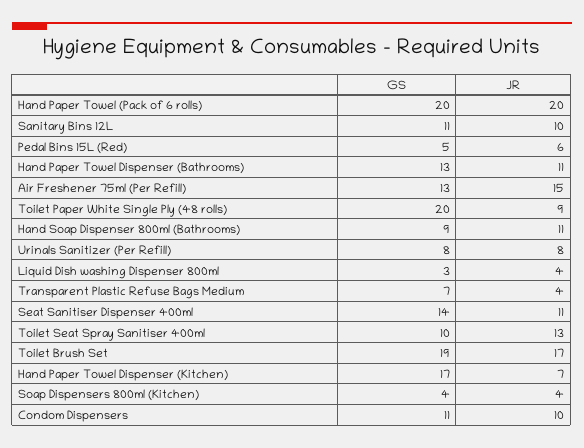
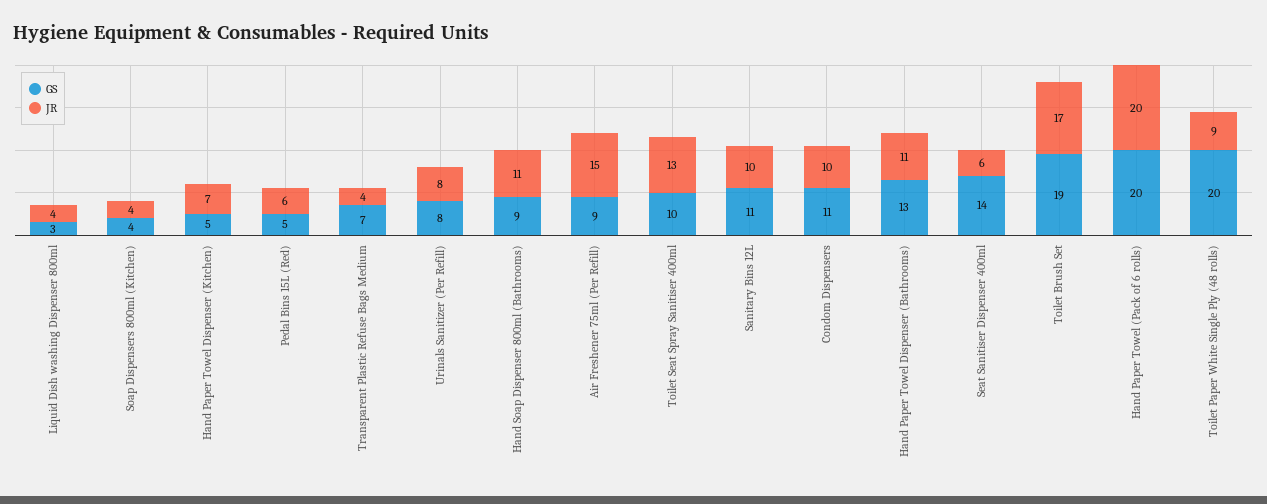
  {
    "GS": {
      "Hand Paper Towel (Pack of 6 rolls)": 20,
      "Sanitary Bins 12L": 11,
      "Pedal Bins 15L (Red)": 5,
      "Hand Paper Towel Dispenser (Bathrooms)": 13,
-     "Air Freshener 75ml (Per Refill)": 13,
+     "Air Freshener 75ml (Per Refill)": 9,
      "Toilet Paper White Single Ply (48 rolls)": 20,
      "Hand Soap Dispenser 800ml (Bathrooms)": 9,
      "Urinals Sanitizer (Per Refill)": 8,
      "Liquid Dish washing Dispenser 800ml": 3,
      "Transparent Plastic Refuse Bags Medium": 7,
      "Seat Sanitiser Dispenser 400ml": 14,
      "Toilet Seat Spray Sanitiser 400ml": 10,
      "Toilet Brush Set": 19,
-     "Hand Paper Towel Dispenser (Kitchen)": 17,
+     "Hand Paper Towel Dispenser (Kitchen)": 5,
      "Soap Dispensers 800ml (Kitchen)": 4,
      "Condom Dispensers": 11
    },
    "JR": {
      "Hand Paper Towel (Pack of 6 rolls)": 20,
      "Sanitary Bins 12L": 10,
      "Pedal Bins 15L (Red)": 6,
      "Hand Paper Towel Dispenser (Bathrooms)": 11,
      "Air Freshener 75ml (Per Refill)": 15,
      "Toilet Paper White Single Ply (48 rolls)": 9,
      "Hand Soap Dispenser 800ml (Bathrooms)": 11,
      "Urinals Sanitizer (Per Refill)": 8,
      "Liquid Dish washing Dispenser 800ml": 4,
      "Transparent Plastic Refuse Bags Medium": 4,
-     "Seat Sanitiser Dispenser 400ml": 11,
+     "Seat Sanitiser Dispenser 400ml": 6,
      "Toilet Seat Spray Sanitiser 400ml": 13,
      "Toilet Brush Set": 17,
      "Hand Paper Towel Dispenser (Kitchen)": 7,
      "Soap Dispensers 800ml (Kitchen)": 4,
      "Condom Dispensers": 10
    }
  }

